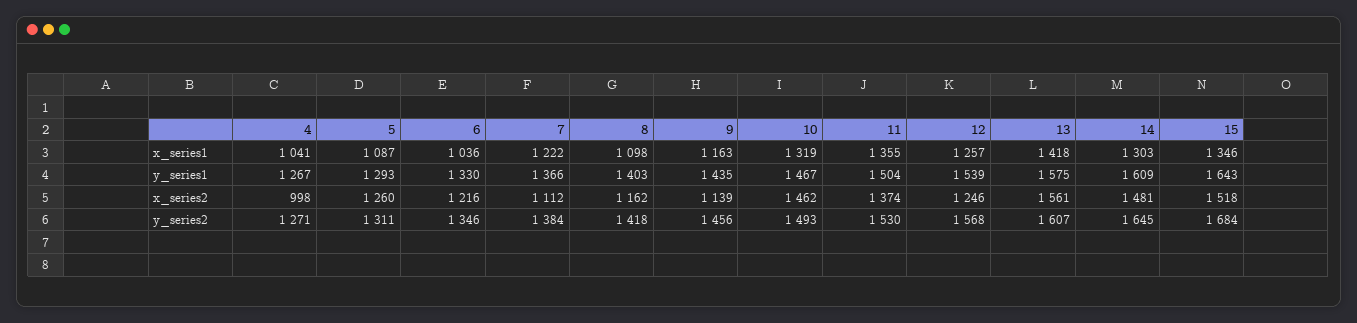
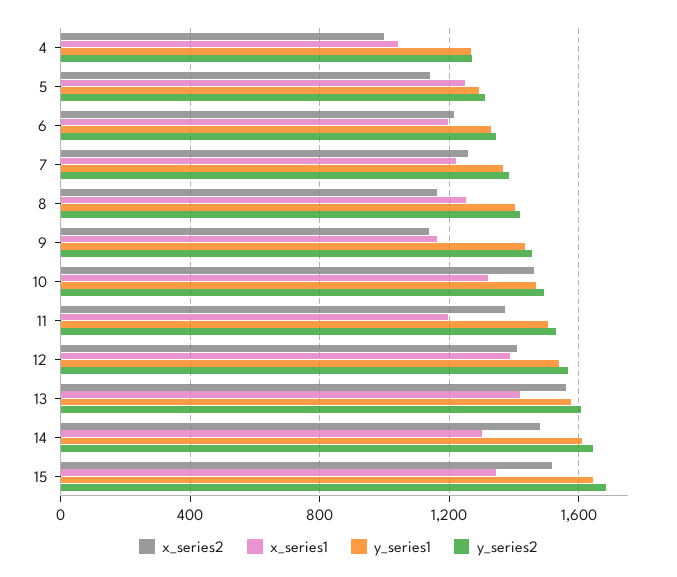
  {
    "x_series1": {
      "4": 1041,
-     "5": 1087,
+     "5": 1250,
-     "6": 1036,
+     "6": 1200,
      "7": 1222,
-     "8": 1098,
+     "8": 1250,
      "9": 1163,
      "10": 1319,
-     "11": 1355,
+     "11": 1200,
-     "12": 1257,
+     "12": 1400,
      "13": 1418,
      "14": 1303,
      "15": 1346
    },
    "y_series1": {
      "4": 1267,
      "5": 1293,
      "6": 1330,
      "7": 1366,
      "8": 1403,
      "9": 1435,
      "10": 1467,
      "11": 1504,
      "12": 1539,
      "13": 1575,
      "14": 1609,
      "15": 1643
    },
    "x_series2": {
      "4": 998,
-     "5": 1260,
+     "5": 1150,
      "6": 1216,
-     "7": 1112,
+     "7": 1250,
      "8": 1162,
      "9": 1139,
      "10": 1462,
      "11": 1374,
-     "12": 1246,
+     "12": 1400,
      "13": 1561,
      "14": 1481,
      "15": 1518
    },
    "y_series2": {
      "4": 1271,
      "5": 1311,
      "6": 1346,
      "7": 1384,
      "8": 1418,
      "9": 1456,
      "10": 1493,
      "11": 1530,
      "12": 1568,
      "13": 1607,
      "14": 1645,
      "15": 1684
    }
  }

